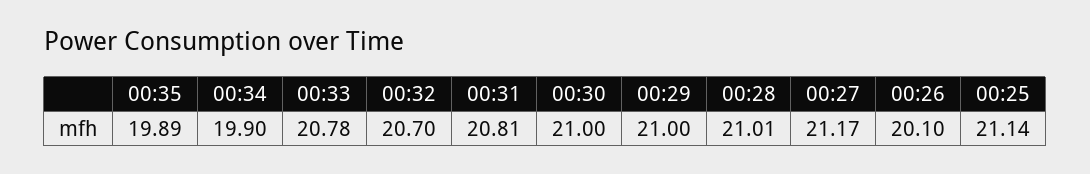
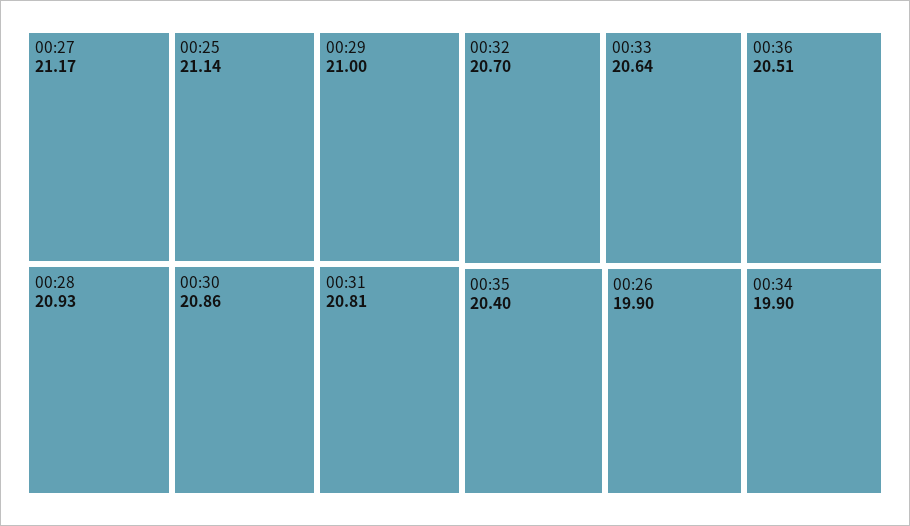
  {
-   "00:35": 19.89,
+   "00:35": 20.4,
    "00:34": 19.9,
-   "00:33": 20.78,
+   "00:33": 20.64,
    "00:32": 20.7,
    "00:31": 20.81,
-   "00:30": 21,
+   "00:30": 20.86,
    "00:29": 21,
-   "00:28": 21.01,
+   "00:28": 20.93,
    "00:27": 21.17,
-   "00:26": 20.1,
+   "00:26": 19.9,
-   "00:25": 21.14
+   "00:25": 21.14,
+   "00:36": 20.51
  }

